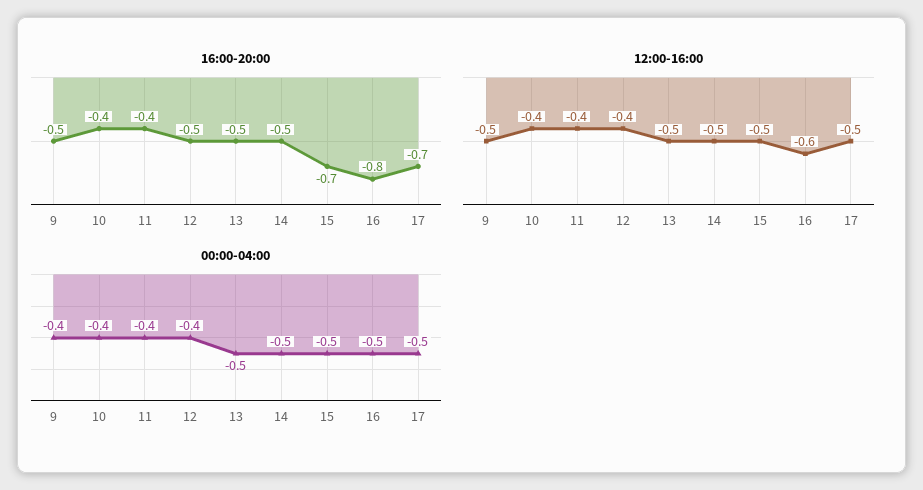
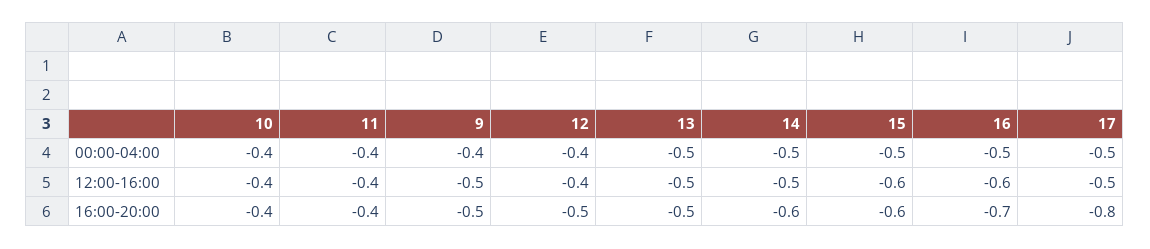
  {
    "16:00-20:00": {
      "9": -0.5,
      "10": -0.4,
      "11": -0.4,
      "12": -0.5,
      "13": -0.5,
-     "14": -0.5,
+     "14": -0.6,
-     "15": -0.7,
+     "15": -0.6,
-     "16": -0.8,
+     "16": -0.7,
-     "17": -0.7
+     "17": -0.8
    },
    "12:00-16:00": {
      "9": -0.5,
      "10": -0.4,
      "11": -0.4,
      "12": -0.4,
      "13": -0.5,
      "14": -0.5,
-     "15": -0.5,
+     "15": -0.6,
      "16": -0.6,
      "17": -0.5
    },
    "00:00-04:00": {
      "9": -0.4,
      "10": -0.4,
      "11": -0.4,
      "12": -0.4,
      "13": -0.5,
      "14": -0.5,
      "15": -0.5,
      "16": -0.5,
      "17": -0.5
    }
  }

